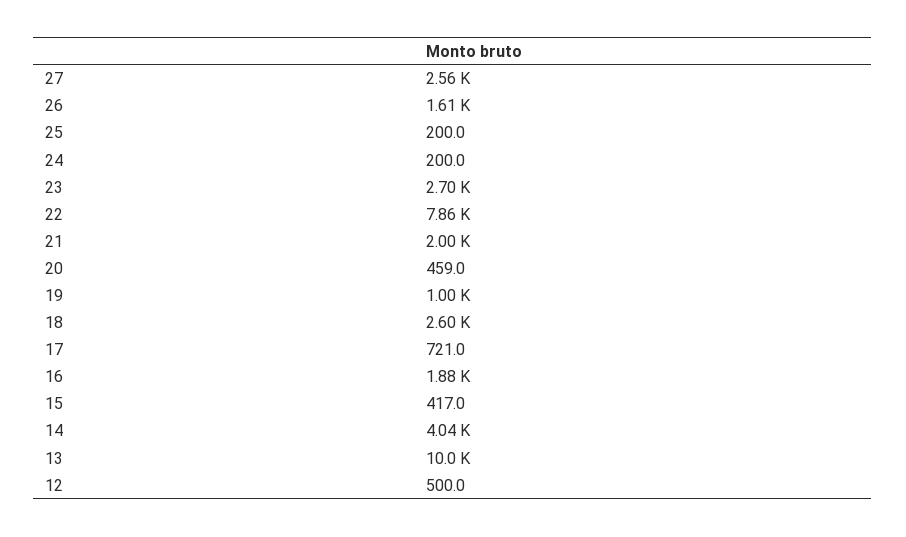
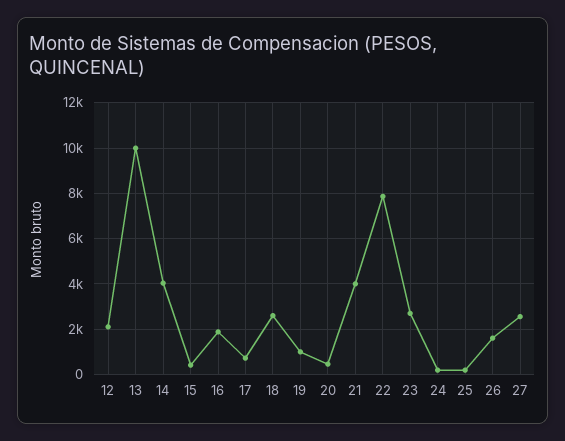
  {
    "27": 2560,
    "26": 1610,
    "25": 200,
    "24": 200,
    "23": 2700,
    "22": 7860,
-   "21": 2000,
+   "21": 4000,
    "20": 459,
    "19": 1000,
    "18": 2600,
    "17": 721,
    "16": 1880,
    "15": 417,
    "14": 4040,
    "13": 10000,
-   "12": 500
+   "12": 2000
  }

